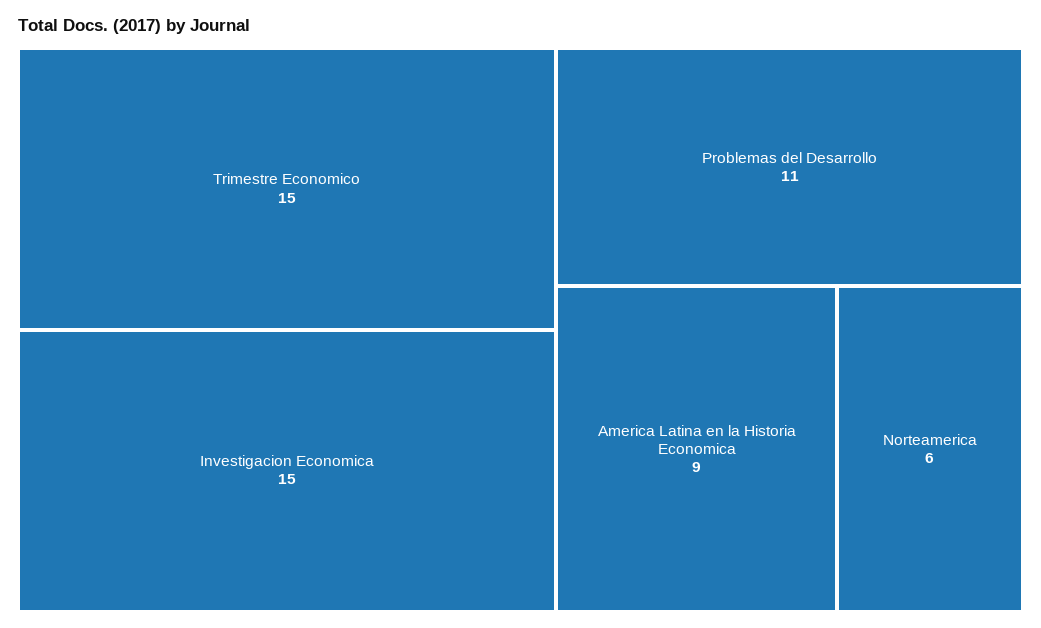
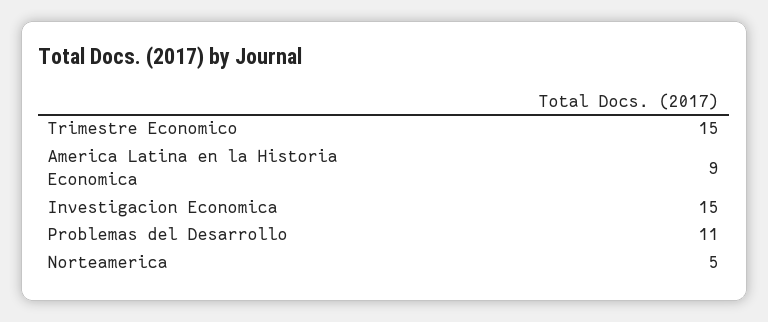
  {
    "Trimestre Economico": 15,
    "Investigacion Economica": 15,
    "Problemas del Desarrollo": 11,
    "America Latina en la Historia Economica": 9,
-   "Norteamerica": 6
+   "Norteamerica": 5
  }

